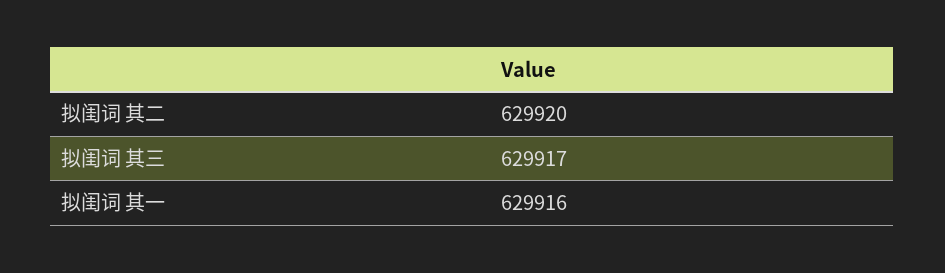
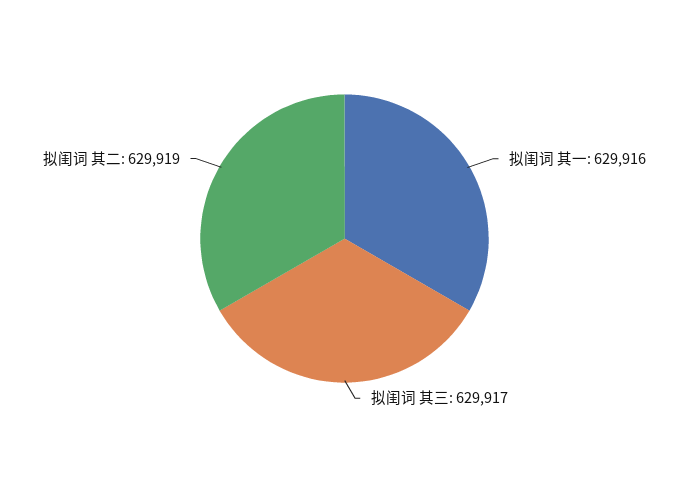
  {
-   "拟闺词 其二": 629920,
+   "拟闺词 其二": 629919,
    "拟闺词 其三": 629917,
    "拟闺词 其一": 629916
  }

